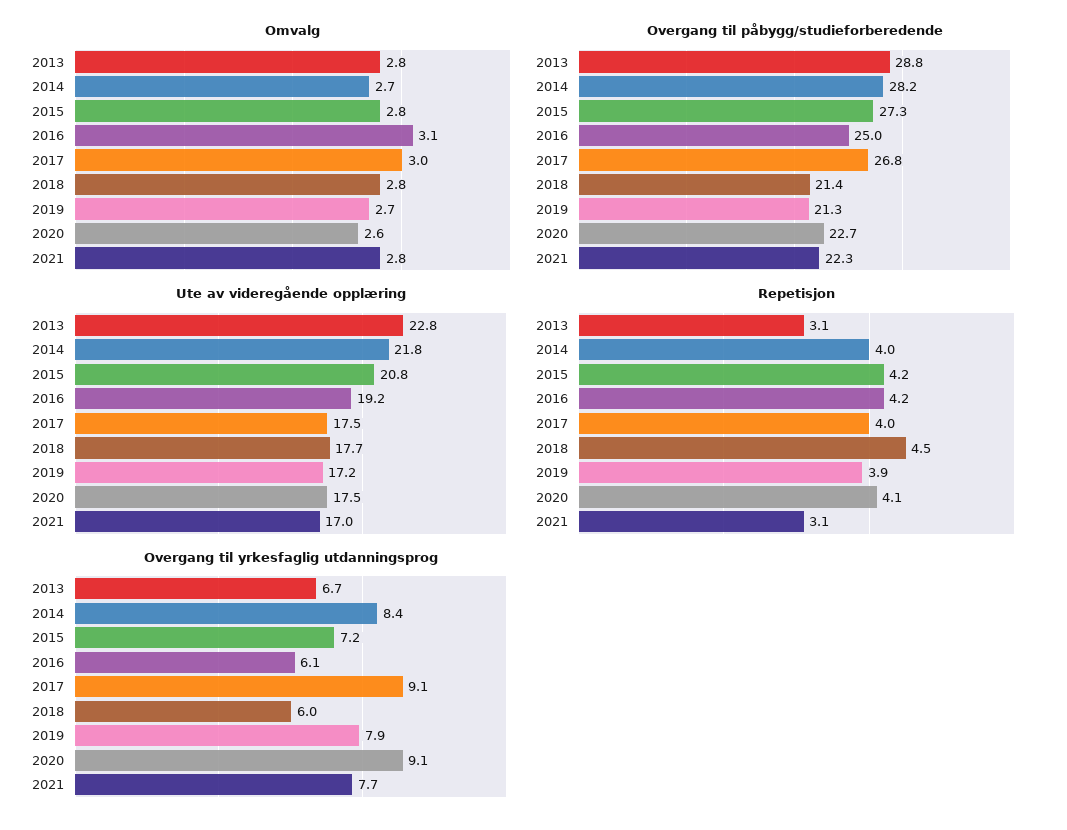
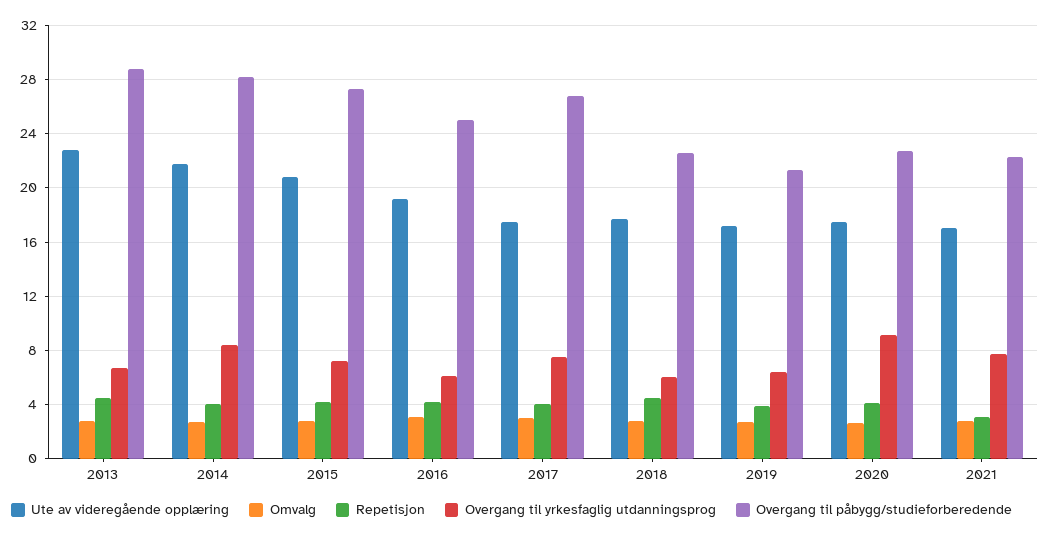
  {
    "Omvalg": {
      "2013": 2.8,
      "2014": 2.7,
      "2015": 2.8,
      "2016": 3.1,
      "2017": 3,
      "2018": 2.8,
      "2019": 2.7,
      "2020": 2.6,
      "2021": 2.8
    },
    "Overgang til påbygg/studieforberedende": {
      "2013": 28.8,
      "2014": 28.2,
      "2015": 27.3,
      "2016": 25,
      "2017": 26.8,
-     "2018": 21.4,
+     "2018": 22.5,
      "2019": 21.3,
      "2020": 22.7,
      "2021": 22.3
    },
    "Ute av videregående opplæring": {
      "2013": 22.8,
      "2014": 21.8,
      "2015": 20.8,
      "2016": 19.2,
      "2017": 17.5,
      "2018": 17.7,
      "2019": 17.2,
      "2020": 17.5,
      "2021": 17
    },
    "Repetisjon": {
-     "2013": 3.1,
+     "2013": 4.5,
      "2014": 4,
      "2015": 4.2,
      "2016": 4.2,
      "2017": 4,
      "2018": 4.5,
      "2019": 3.9,
      "2020": 4.1,
      "2021": 3.1
    },
    "Overgang til yrkesfaglig utdanningsprog": {
      "2013": 6.7,
      "2014": 8.4,
      "2015": 7.2,
      "2016": 6.1,
-     "2017": 9.1,
+     "2017": 7.5,
      "2018": 6,
-     "2019": 7.9,
+     "2019": 6.5,
      "2020": 9.1,
      "2021": 7.7
    }
  }

